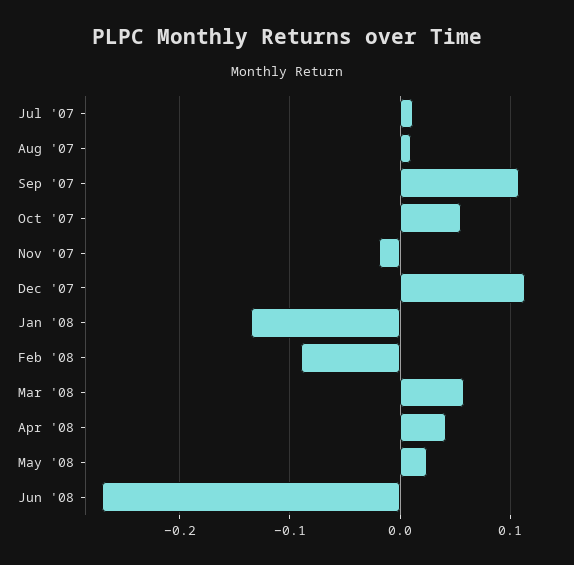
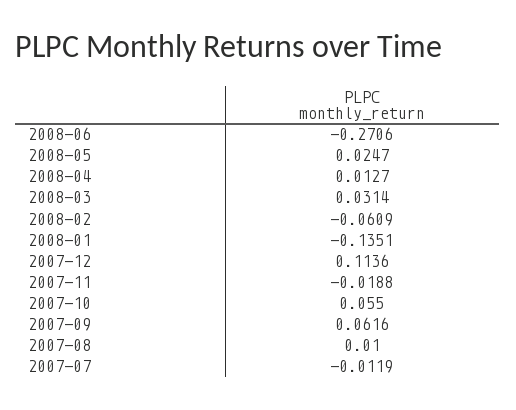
  {
-   "Jul '07": 0.01,
+   "Jul '07": -0.0119,
    "Aug '07": 0.01,
-   "Sep '07": 0.11,
+   "Sep '07": 0.0616,
    "Oct '07": 0.055,
    "Nov '07": -0.0188,
    "Dec '07": 0.1136,
    "Jan '08": -0.1351,
-   "Feb '08": -0.09,
+   "Feb '08": -0.0609,
-   "Mar '08": 0.06,
+   "Mar '08": 0.0314,
-   "Apr '08": 0.04,
+   "Apr '08": 0.0127,
    "May '08": 0.0247,
    "Jun '08": -0.2706
  }

